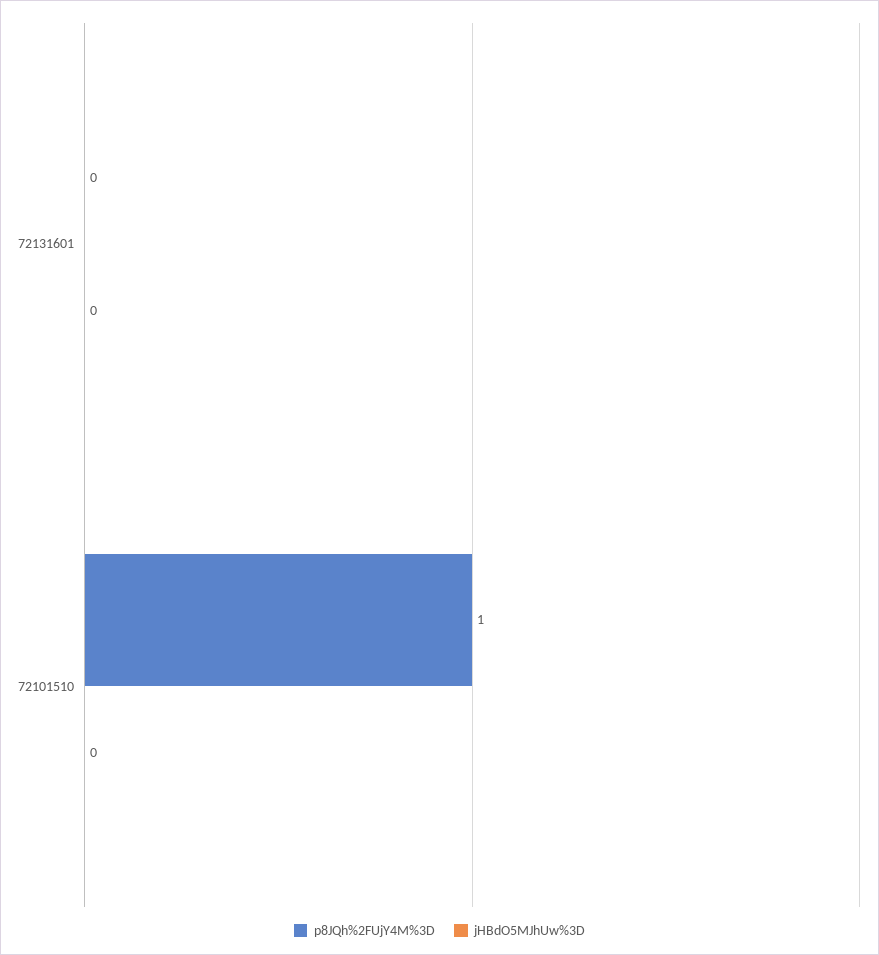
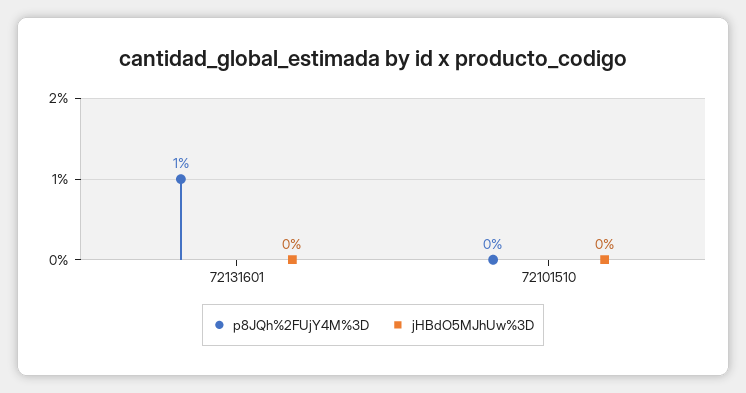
  {
    "p8JQh%2FUjY4M%3D": {
-     "72131601": 0,
+     "72131601": 1,
-     "72101510": 1
+     "72101510": 0
    },
    "jHBdO5MJhUw%3D": {
      "72131601": 0,
      "72101510": 0
    }
  }

